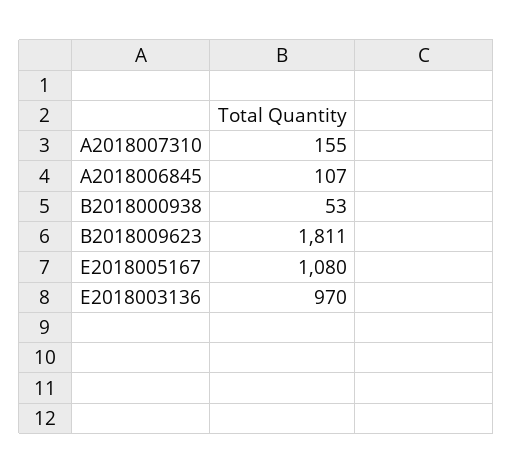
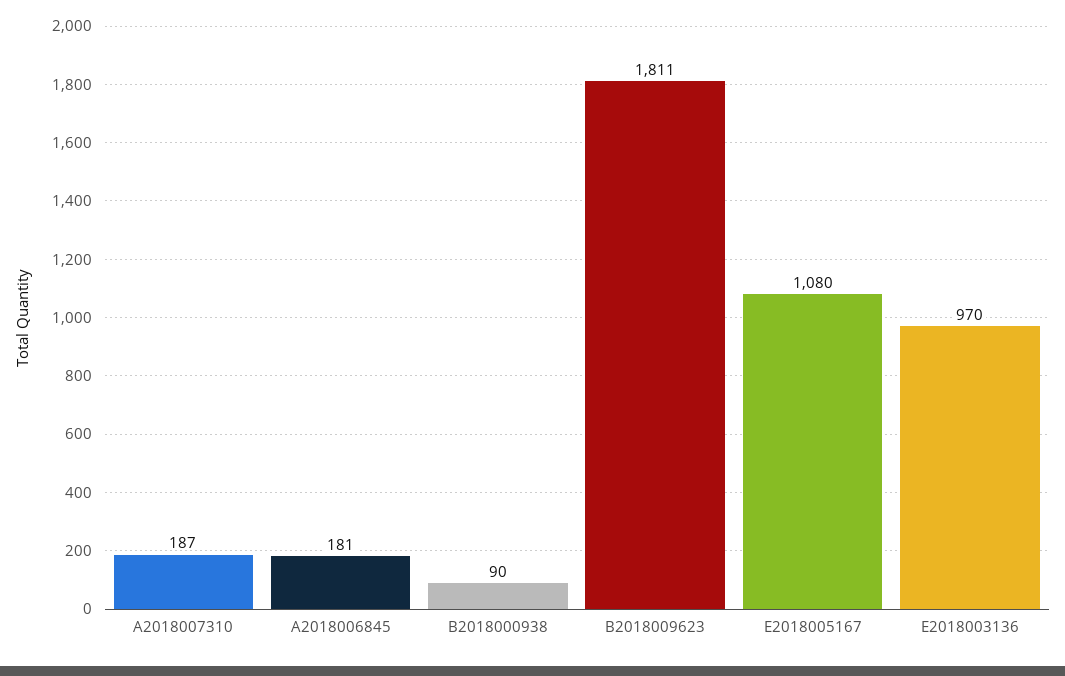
  {
-   "A2018007310": 155,
+   "A2018007310": 187,
-   "A2018006845": 107,
+   "A2018006845": 181,
-   "B2018000938": 53,
+   "B2018000938": 90,
    "B2018009623": 1811,
    "E2018005167": 1080,
    "E2018003136": 970
  }

